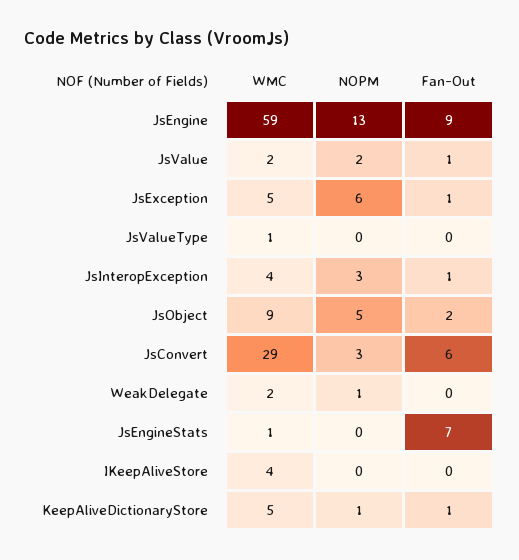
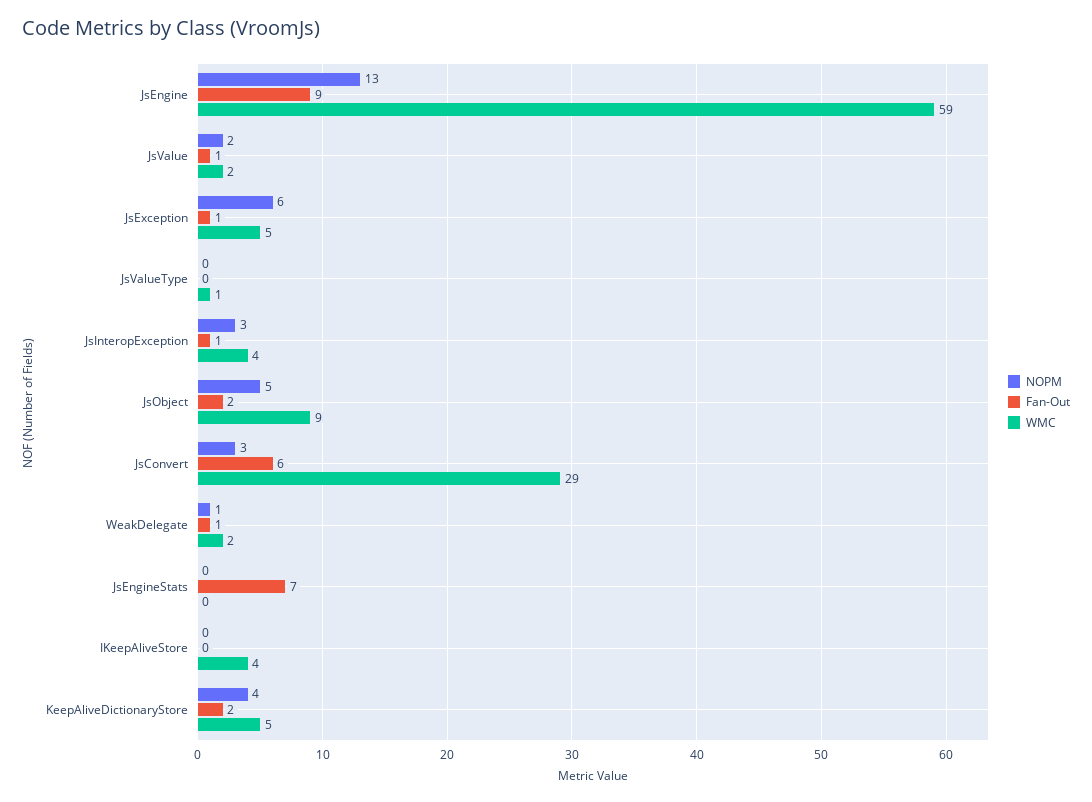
  {
    "WMC": {
      "JsEngine": 59,
      "JsValue": 2,
      "JsException": 5,
      "JsValueType": 1,
      "JsInteropException": 4,
      "JsObject": 9,
      "JsConvert": 29,
      "WeakDelegate": 2,
-     "JsEngineStats": 1,
+     "JsEngineStats": 0,
      "IKeepAliveStore": 4,
      "KeepAliveDictionaryStore": 5
    },
    "NOPM": {
      "JsEngine": 13,
      "JsValue": 2,
      "JsException": 6,
      "JsValueType": 0,
      "JsInteropException": 3,
      "JsObject": 5,
      "JsConvert": 3,
      "WeakDelegate": 1,
      "JsEngineStats": 0,
      "IKeepAliveStore": 0,
-     "KeepAliveDictionaryStore": 1
+     "KeepAliveDictionaryStore": 4
    },
    "Fan-Out": {
      "JsEngine": 9,
      "JsValue": 1,
      "JsException": 1,
      "JsValueType": 0,
      "JsInteropException": 1,
      "JsObject": 2,
      "JsConvert": 6,
-     "WeakDelegate": 0,
+     "WeakDelegate": 1,
      "JsEngineStats": 7,
      "IKeepAliveStore": 0,
-     "KeepAliveDictionaryStore": 1
+     "KeepAliveDictionaryStore": 2
    }
  }

